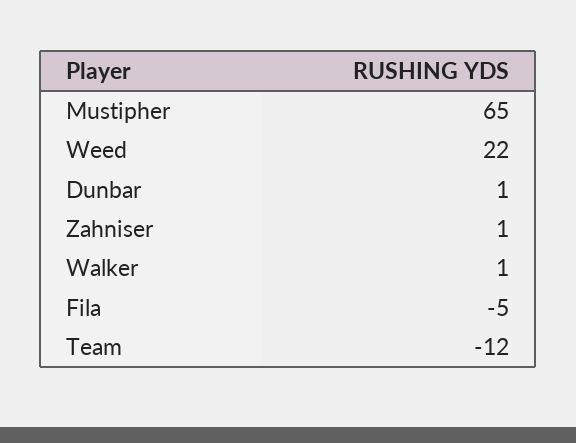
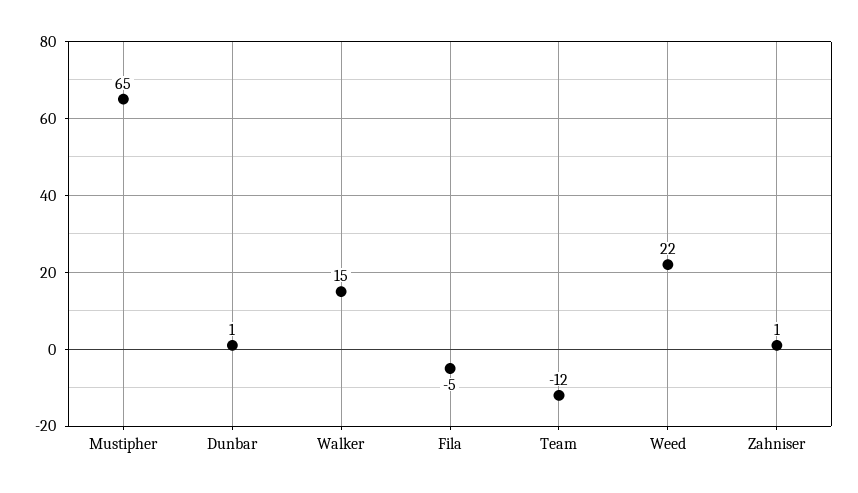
  {
    "Mustipher": 65,
    "Weed": 22,
    "Dunbar": 1,
    "Zahniser": 1,
-   "Walker": 1,
+   "Walker": 15,
    "Fila": -5,
    "Team": -12
  }

